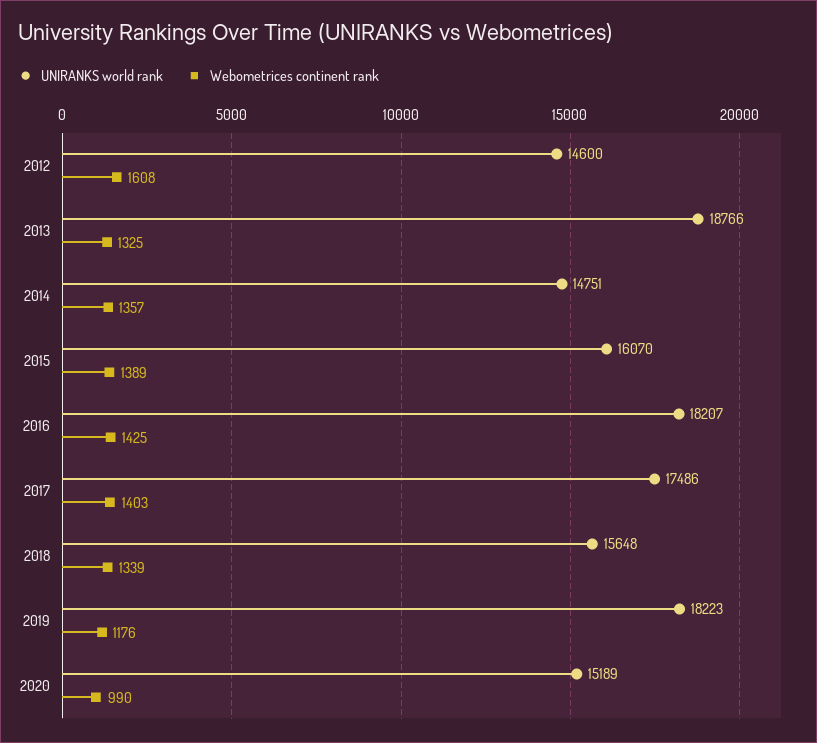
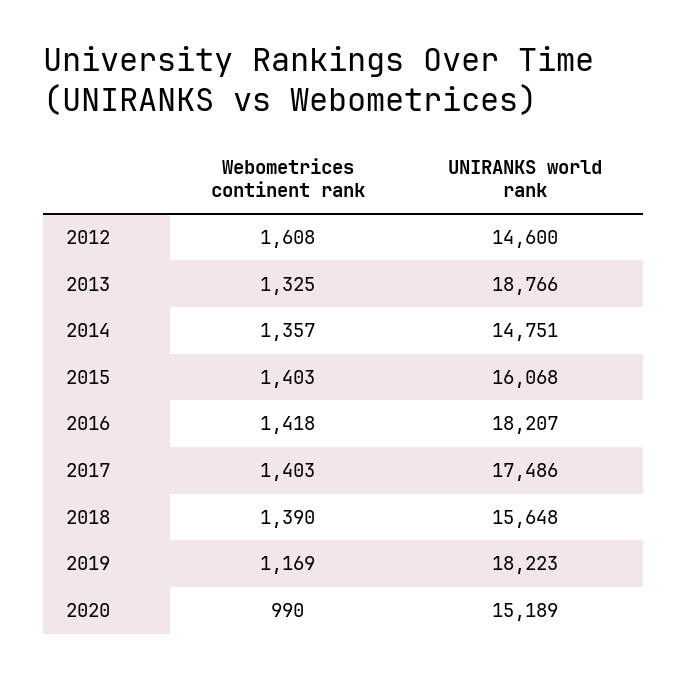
  {
    "UNIRANKS world rank": {
      "2012": 14600,
      "2013": 18766,
      "2014": 14751,
-     "2015": 16070,
+     "2015": 16068,
      "2016": 18207,
      "2017": 17486,
      "2018": 15648,
      "2019": 18223,
      "2020": 15189
    },
    "Webometrices continent rank": {
      "2012": 1608,
      "2013": 1325,
      "2014": 1357,
-     "2015": 1389,
+     "2015": 1403,
-     "2016": 1425,
+     "2016": 1418,
      "2017": 1403,
-     "2018": 1339,
+     "2018": 1390,
-     "2019": 1176,
+     "2019": 1169,
      "2020": 990
    }
  }

